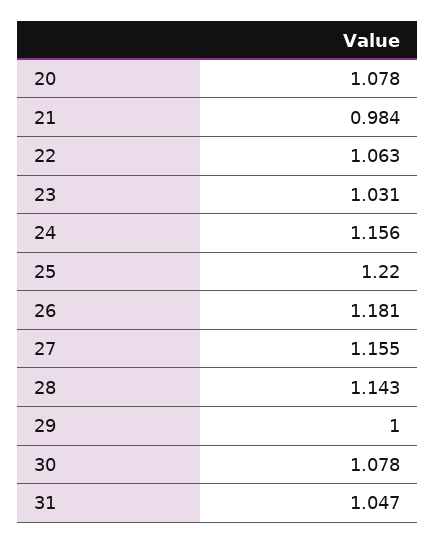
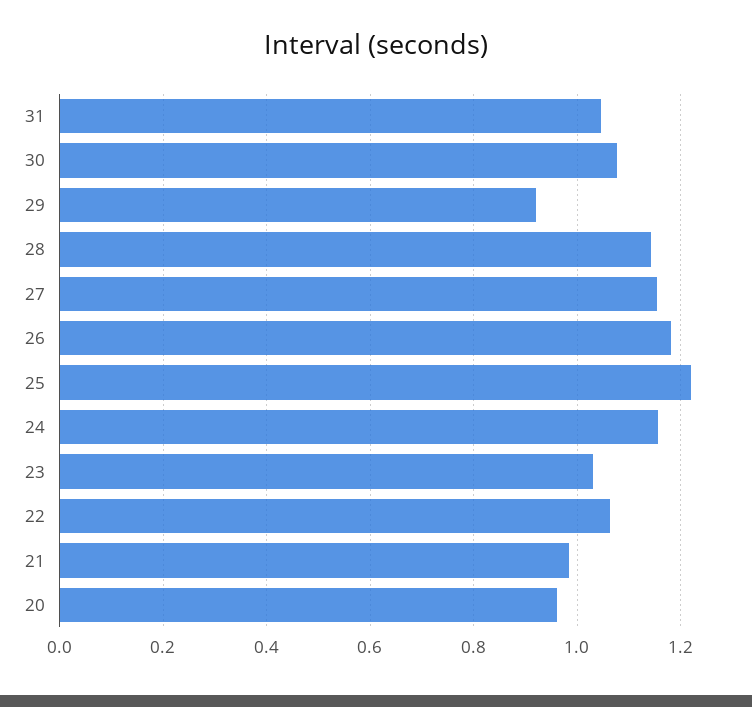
  {
-   "20": 1.078,
+   "20": 0.96,
    "21": 0.984,
    "22": 1.063,
    "23": 1.031,
    "24": 1.156,
    "25": 1.22,
    "26": 1.181,
    "27": 1.155,
    "28": 1.143,
-   "29": 1,
+   "29": 0.92,
    "30": 1.078,
    "31": 1.047
  }

